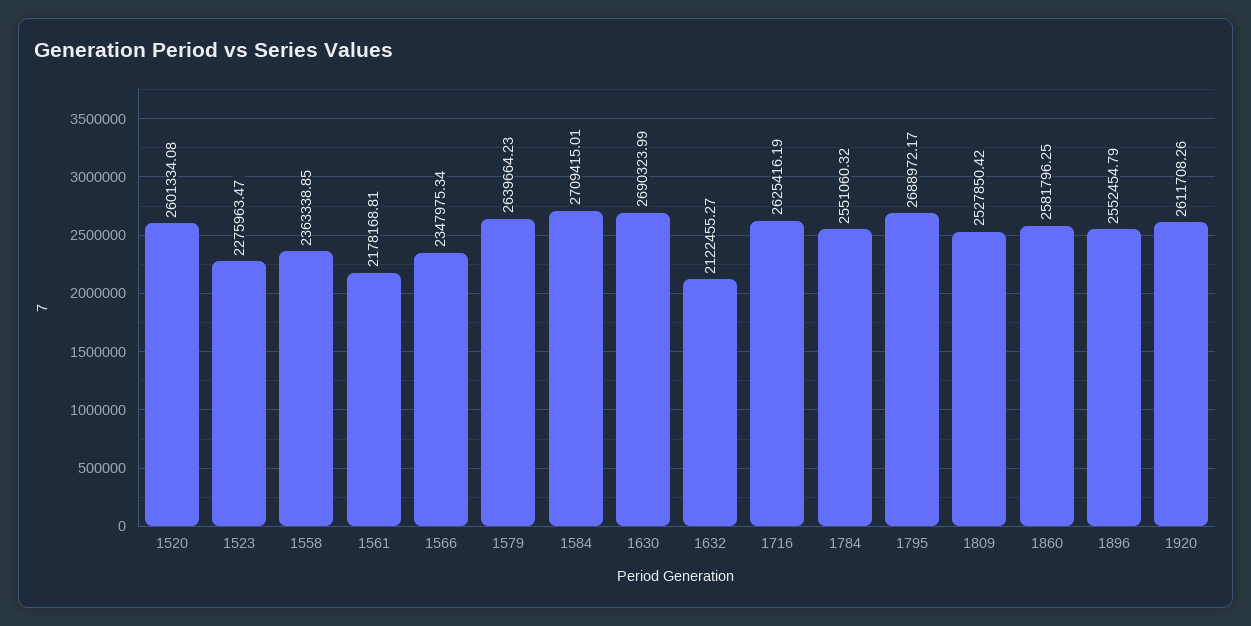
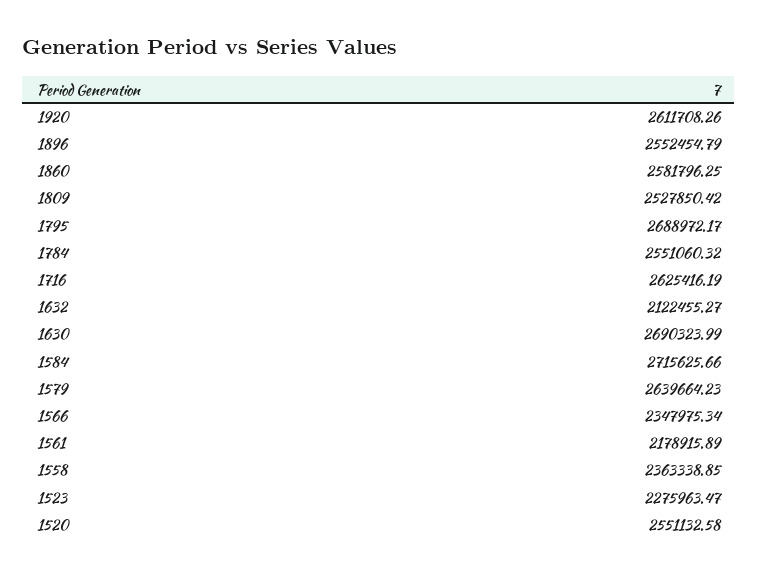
  {
-   "1520": 2601334.08,
+   "1520": 2551132.58,
    "1523": 2275963.47,
    "1558": 2363338.85,
-   "1561": 2178168.81,
+   "1561": 2178915.89,
    "1566": 2347975.34,
    "1579": 2639664.23,
-   "1584": 2709415.01,
+   "1584": 2715625.66,
    "1630": 2690323.99,
    "1632": 2122455.27,
    "1716": 2625416.19,
    "1784": 2551060.32,
    "1795": 2688972.17,
    "1809": 2527850.42,
    "1860": 2581796.25,
    "1896": 2552454.79,
    "1920": 2611708.26
  }

